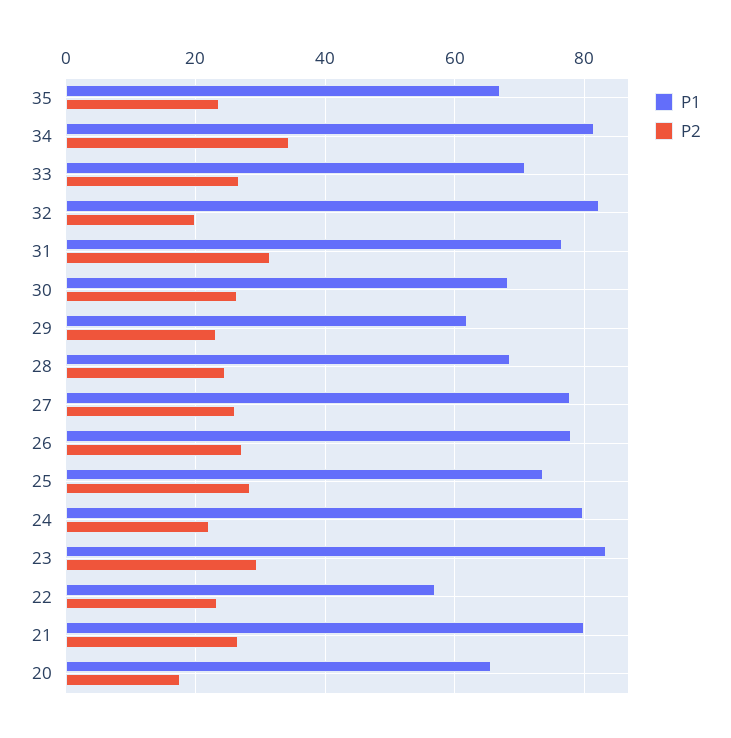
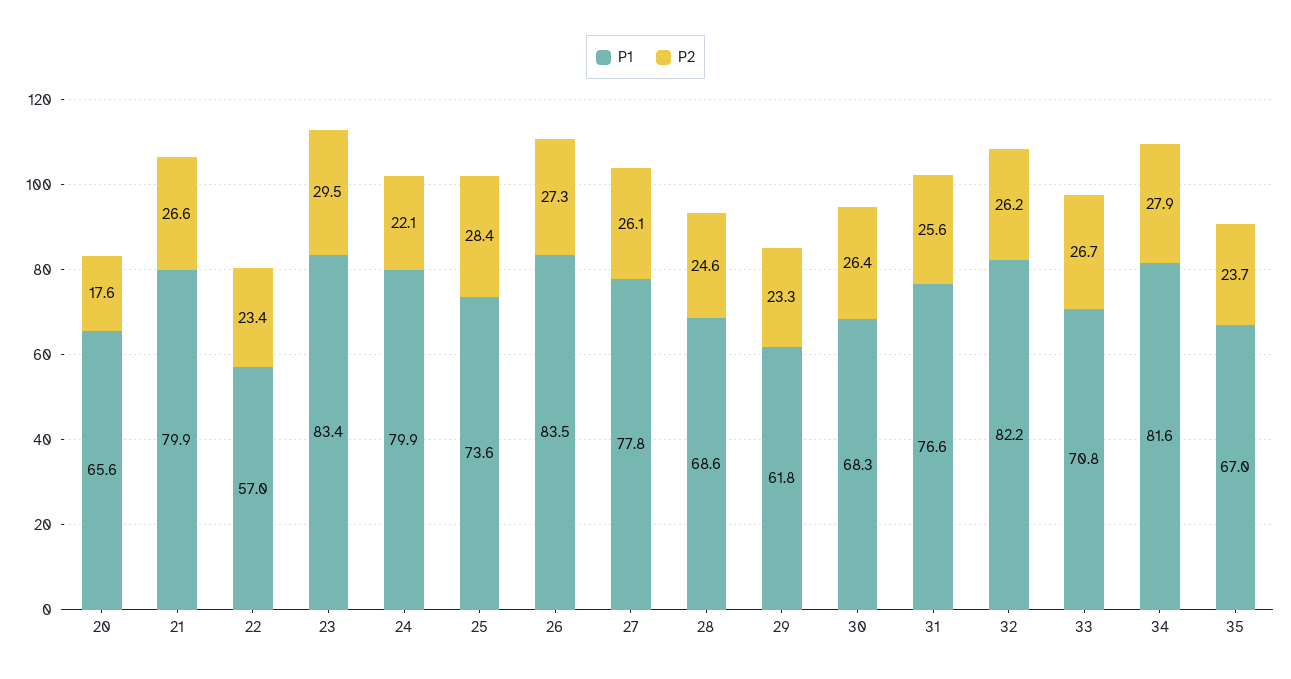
  {
    "P1": {
      "35": 67,
      "34": 81.6,
      "33": 70.8,
      "32": 82.2,
      "31": 76.6,
      "30": 68.3,
      "29": 61.8,
      "28": 68.6,
      "27": 77.8,
-     "26": 78,
+     "26": 83.5,
      "25": 73.6,
      "24": 79.9,
      "23": 83.4,
      "22": 57,
      "21": 79.9,
      "20": 65.6
    },
    "P2": {
      "35": 23.7,
-     "34": 34,
+     "34": 27.9,
      "33": 26.7,
-     "32": 20,
+     "32": 26.2,
-     "31": 32,
+     "31": 25.6,
      "30": 26.4,
      "29": 23.3,
      "28": 24.6,
      "27": 26.1,
      "26": 27.3,
      "25": 28.4,
      "24": 22.1,
      "23": 29.5,
      "22": 23.4,
      "21": 26.6,
      "20": 17.6
    }
  }

